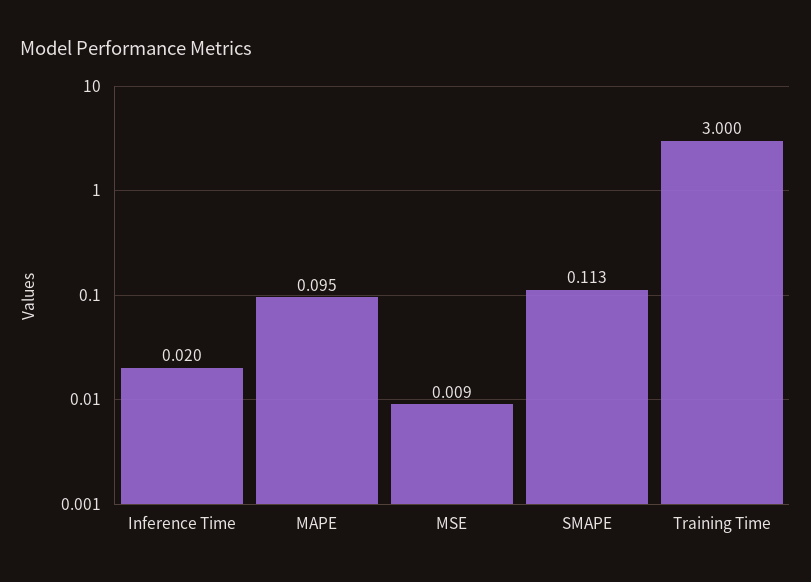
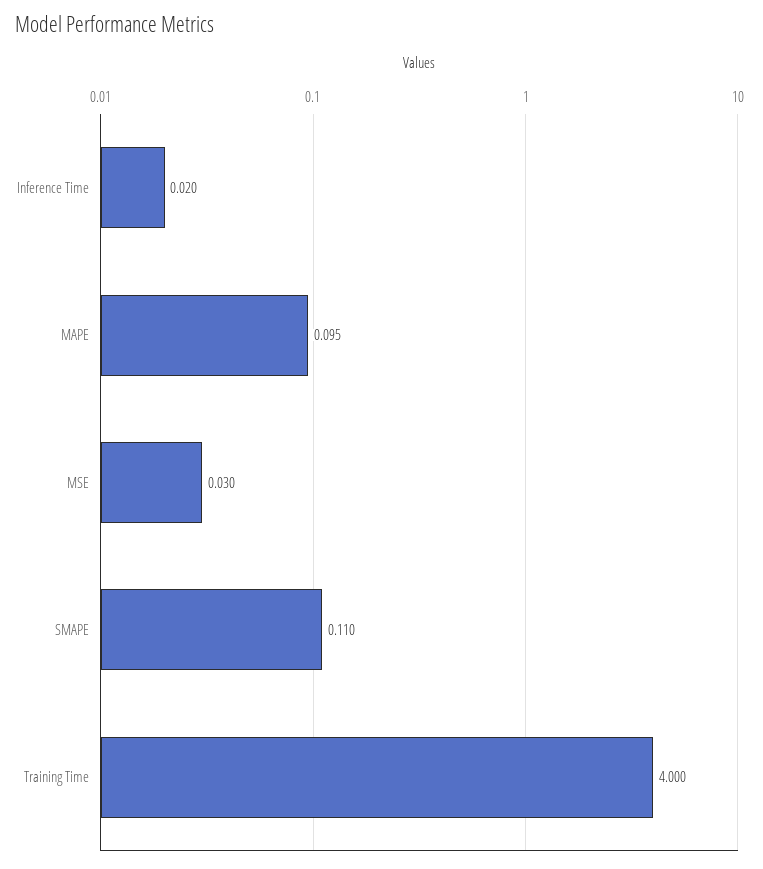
  {
    "Inference Time": 0.02,
    "MAPE": 0.095,
-   "MSE": 0.009,
+   "MSE": 0.03,
-   "SMAPE": 0.113,
+   "SMAPE": 0.11,
-   "Training Time": 3
+   "Training Time": 4
  }

